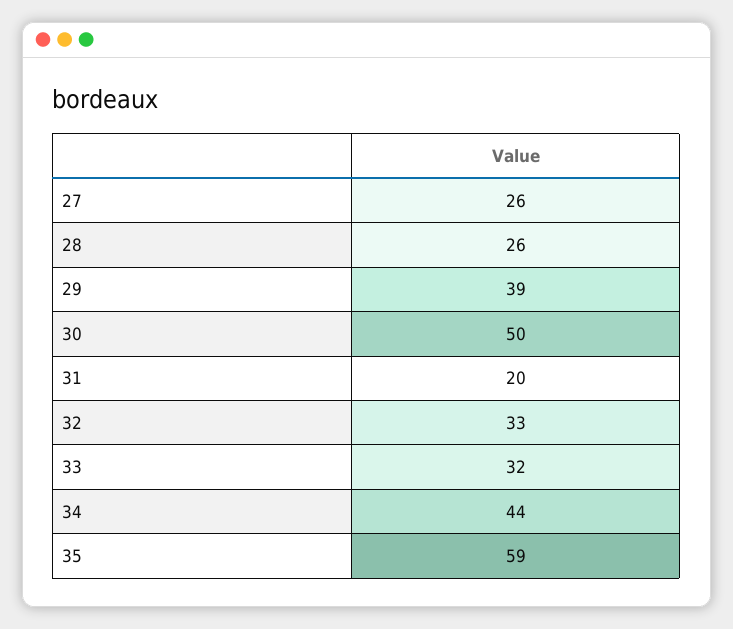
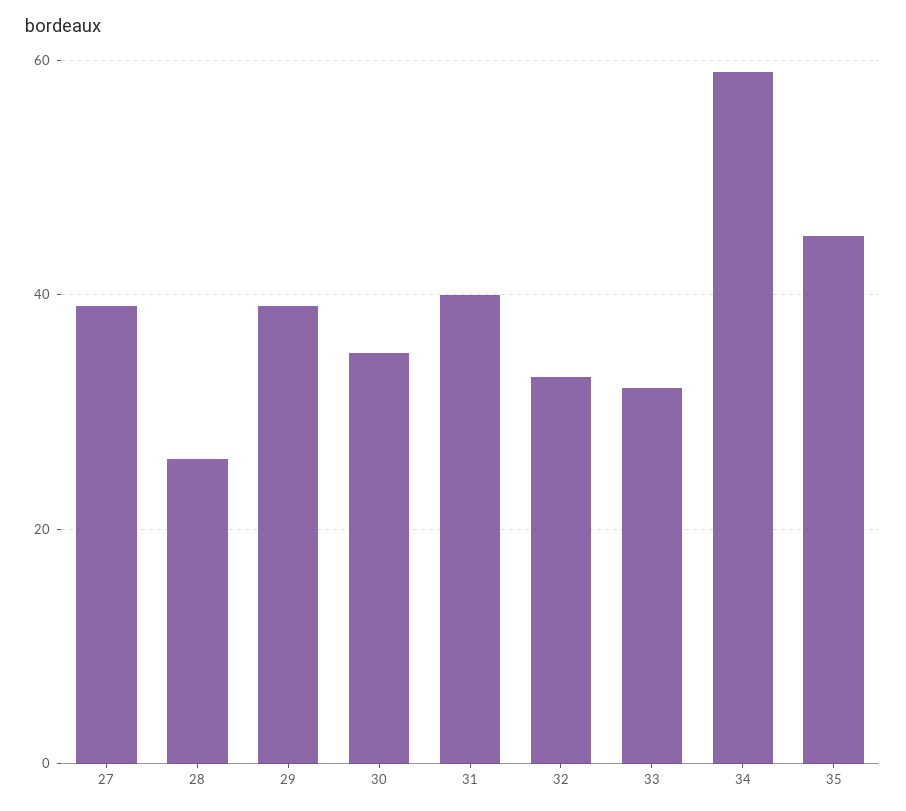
  {
-   "27": 26,
+   "27": 40,
    "28": 26,
    "29": 39,
-   "30": 50,
+   "30": 35,
-   "31": 20,
+   "31": 40,
    "32": 33,
    "33": 32,
-   "34": 44,
+   "34": 60,
-   "35": 59
+   "35": 45
  }

